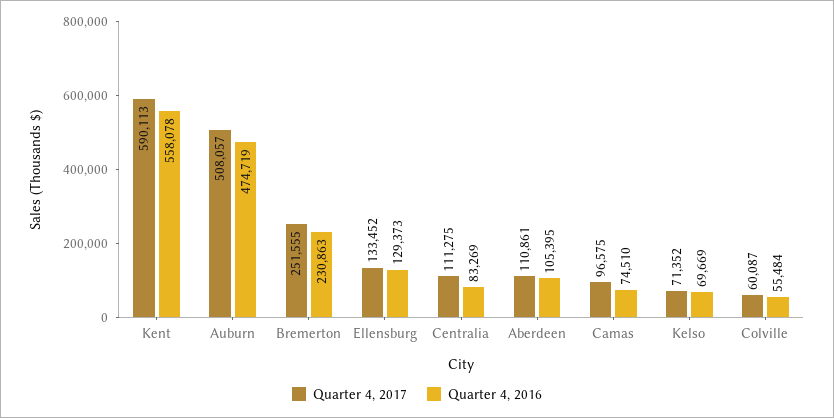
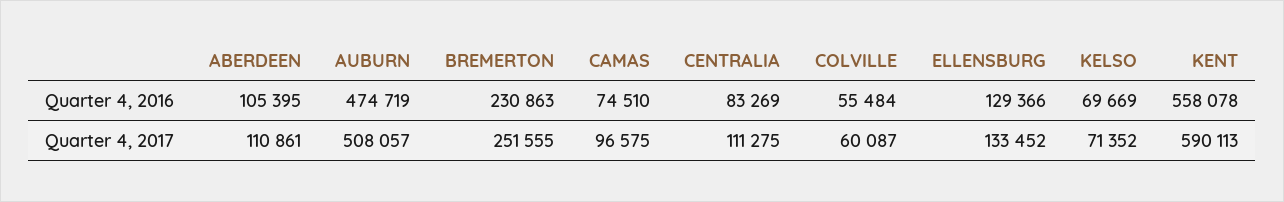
  {
    "Quarter 4, 2017": {
      "Kent": 590113,
      "Auburn": 508057,
      "Bremerton": 251555,
      "Ellensburg": 133452,
      "Centralia": 111275,
      "Aberdeen": 110861,
      "Camas": 96575,
      "Kelso": 71352,
      "Colville": 60087
    },
    "Quarter 4, 2016": {
      "Kent": 558078,
      "Auburn": 474719,
      "Bremerton": 230863,
-     "Ellensburg": 129373,
+     "Ellensburg": 129366,
      "Centralia": 83269,
      "Aberdeen": 105395,
      "Camas": 74510,
      "Kelso": 69669,
      "Colville": 55484
    }
  }

